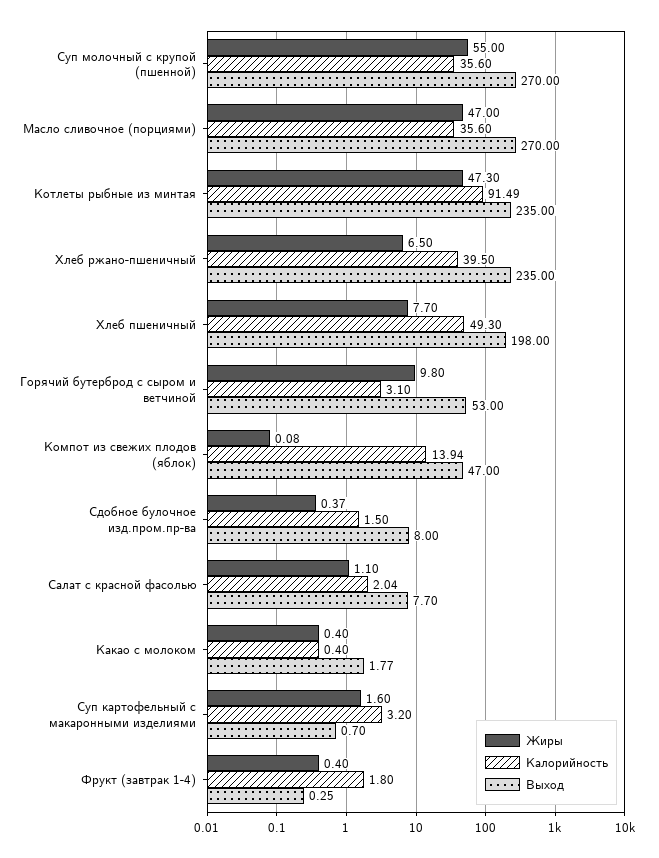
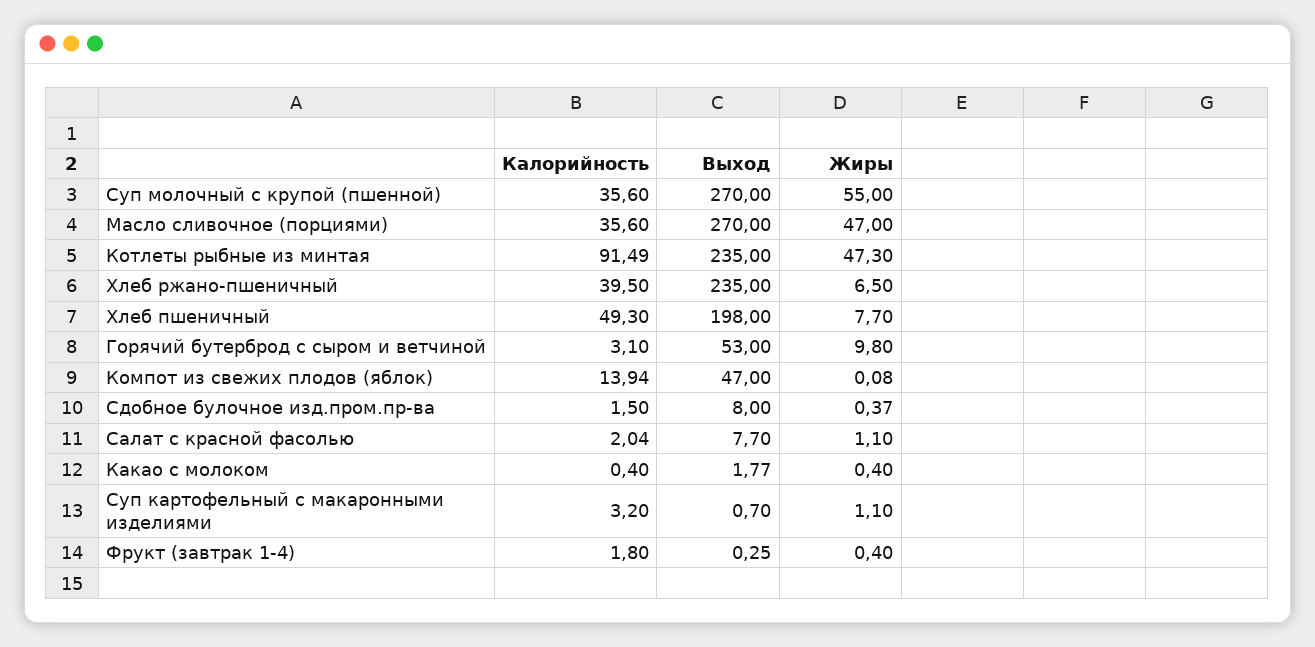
  {
    "Жиры": {
      "Суп молочный с крупой (пшенной)": 55,
      "Масло сливочное (порциями)": 47,
      "Котлеты рыбные из минтая": 47.3,
      "Хлеб ржано-пшеничный": 6.5,
      "Хлеб пшеничный": 7.7,
      "Горячий бутерброд с сыром и ветчиной": 9.8,
      "Компот из свежих плодов (яблок)": 0.08,
      "Сдобное булочное изд.пром.пр-ва": 0.37,
      "Салат с красной фасолью": 1.1,
      "Какао с молоком": 0.4,
-     "Суп картофельный с макаронными изделиями": 1.6,
+     "Суп картофельный с макаронными изделиями": 1.1,
      "Фрукт (завтрак 1-4)": 0.4
    },
    "Калорийность": {
      "Суп молочный с крупой (пшенной)": 35.6,
      "Масло сливочное (порциями)": 35.6,
      "Котлеты рыбные из минтая": 91.49,
      "Хлеб ржано-пшеничный": 39.5,
      "Хлеб пшеничный": 49.3,
      "Горячий бутерброд с сыром и ветчиной": 3.1,
      "Компот из свежих плодов (яблок)": 13.94,
      "Сдобное булочное изд.пром.пр-ва": 1.5,
      "Салат с красной фасолью": 2.04,
      "Какао с молоком": 0.4,
      "Суп картофельный с макаронными изделиями": 3.2,
      "Фрукт (завтрак 1-4)": 1.8
    },
    "Выход": {
      "Суп молочный с крупой (пшенной)": 270,
      "Масло сливочное (порциями)": 270,
      "Котлеты рыбные из минтая": 235,
      "Хлеб ржано-пшеничный": 235,
      "Хлеб пшеничный": 198,
      "Горячий бутерброд с сыром и ветчиной": 53,
      "Компот из свежих плодов (яблок)": 47,
      "Сдобное булочное изд.пром.пр-ва": 8,
      "Салат с красной фасолью": 7.7,
      "Какао с молоком": 1.77,
      "Суп картофельный с макаронными изделиями": 0.7,
      "Фрукт (завтрак 1-4)": 0.25
    }
  }

